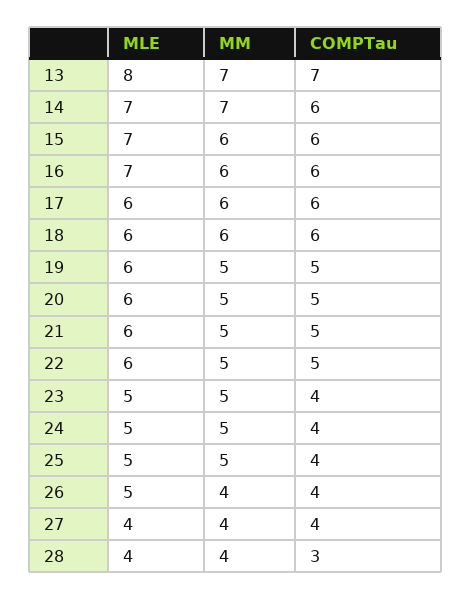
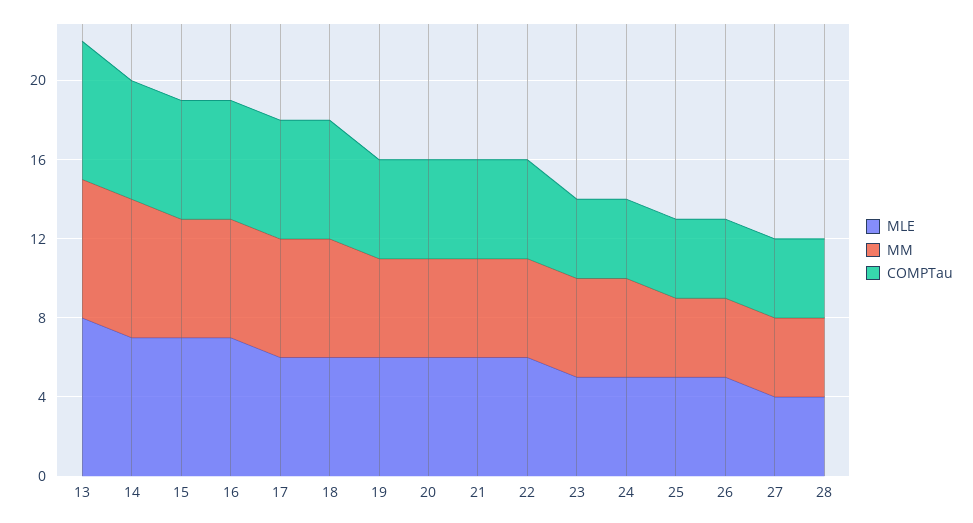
  {
    "MLE": {
      "13": 8,
      "14": 7,
      "15": 7,
      "16": 7,
      "17": 6,
      "18": 6,
      "19": 6,
      "20": 6,
      "21": 6,
      "22": 6,
      "23": 5,
      "24": 5,
      "25": 5,
      "26": 5,
      "27": 4,
      "28": 4
    },
    "MM": {
      "13": 7,
      "14": 7,
      "15": 6,
      "16": 6,
      "17": 6,
      "18": 6,
      "19": 5,
      "20": 5,
      "21": 5,
      "22": 5,
      "23": 5,
      "24": 5,
-     "25": 5,
+     "25": 4,
      "26": 4,
      "27": 4,
      "28": 4
    },
    "COMPTau": {
      "13": 7,
      "14": 6,
      "15": 6,
      "16": 6,
      "17": 6,
      "18": 6,
      "19": 5,
      "20": 5,
      "21": 5,
      "22": 5,
      "23": 4,
      "24": 4,
      "25": 4,
      "26": 4,
      "27": 4,
-     "28": 3
+     "28": 4
    }
  }

